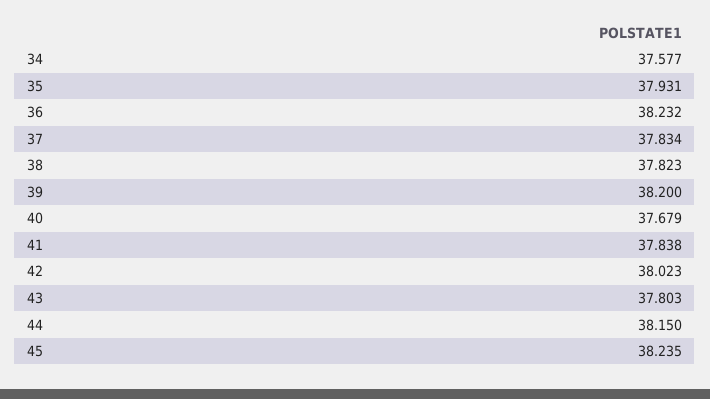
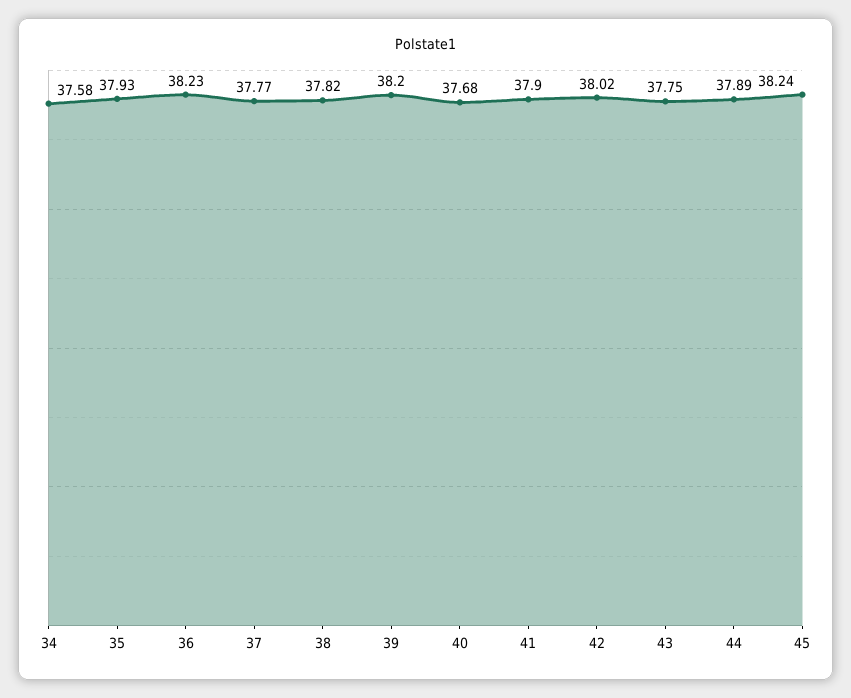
  {
    "34": 37.577,
    "35": 37.931,
    "36": 38.232,
-   "37": 37.834,
+   "37": 37.77,
    "38": 37.823,
    "39": 38.2,
    "40": 37.679,
-   "41": 37.838,
+   "41": 37.9,
    "42": 38.023,
-   "43": 37.803,
+   "43": 37.75,
-   "44": 38.15,
+   "44": 37.89,
    "45": 38.235
  }

